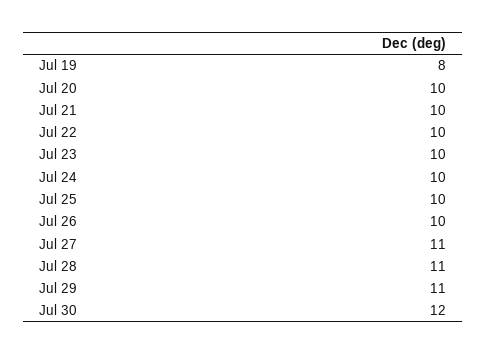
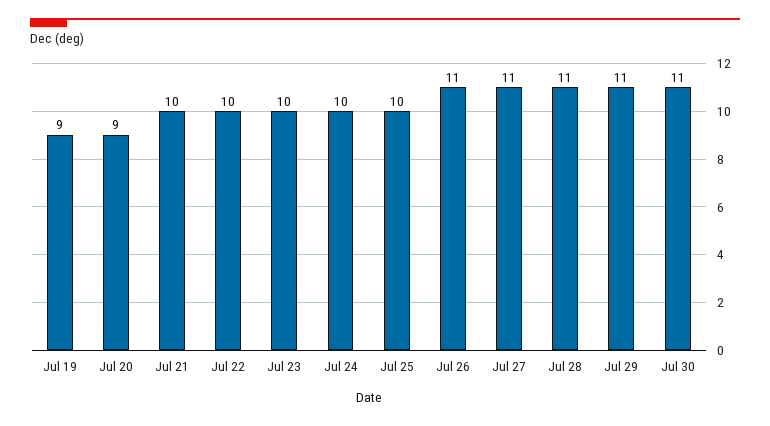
  {
-   "Jul 19": 8,
+   "Jul 19": 9,
-   "Jul 20": 10,
+   "Jul 20": 9,
    "Jul 21": 10,
    "Jul 22": 10,
    "Jul 23": 10,
    "Jul 24": 10,
    "Jul 25": 10,
-   "Jul 26": 10,
+   "Jul 26": 11,
    "Jul 27": 11,
    "Jul 28": 11,
    "Jul 29": 11,
-   "Jul 30": 12
+   "Jul 30": 11
  }

